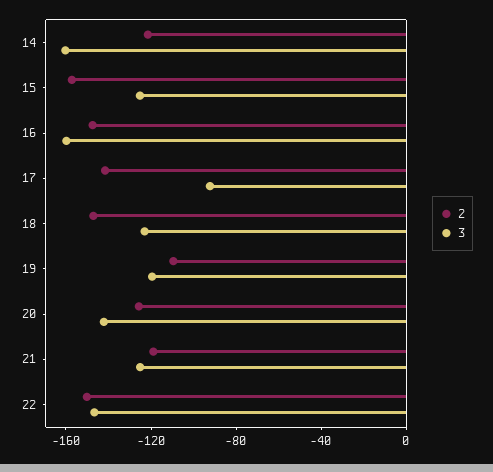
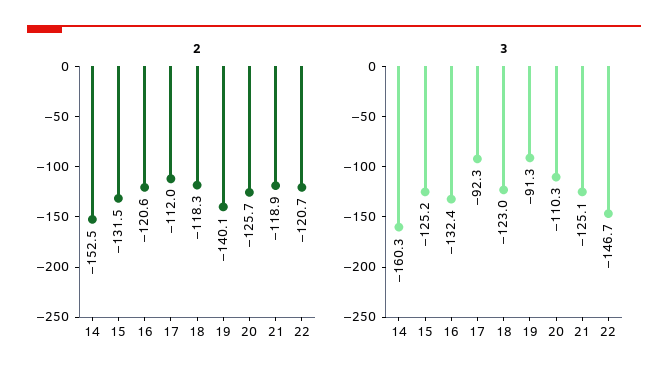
  {
    "2": {
-     "14": -120,
+     "14": -152.5,
-     "15": -160,
+     "15": -131.5,
-     "16": -150,
+     "16": -120.6,
-     "17": -140,
+     "17": -112,
-     "18": -150,
+     "18": -118.3,
-     "19": -110,
+     "19": -140.1,
      "20": -125.7,
      "21": -118.9,
-     "22": -150
+     "22": -120.7
    },
    "3": {
      "14": -160.3,
      "15": -125.2,
-     "16": -160,
+     "16": -132.4,
      "17": -92.3,
      "18": -123,
-     "19": -120,
+     "19": -91.3,
-     "20": -140,
+     "20": -110.3,
      "21": -125.1,
      "22": -146.7
    }
  }

